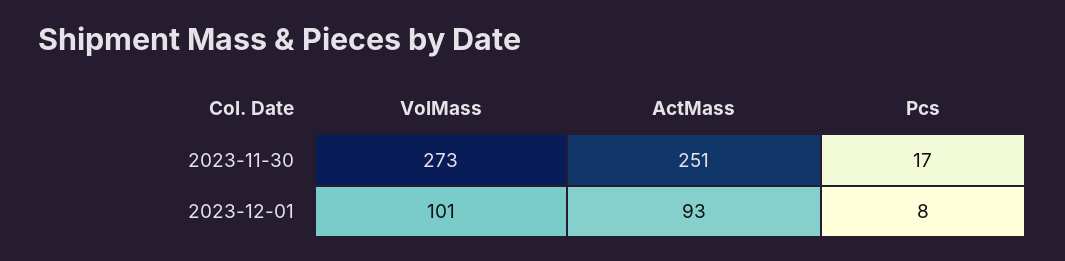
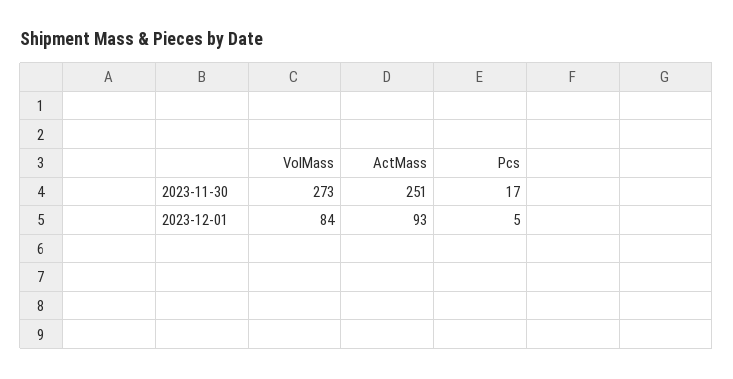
  {
    "VolMass": {
      "2023-11-30": 273,
-     "2023-12-01": 101
+     "2023-12-01": 84
    },
    "ActMass": {
      "2023-11-30": 251,
      "2023-12-01": 93
    },
    "Pcs": {
      "2023-11-30": 17,
-     "2023-12-01": 8
+     "2023-12-01": 5
    }
  }

